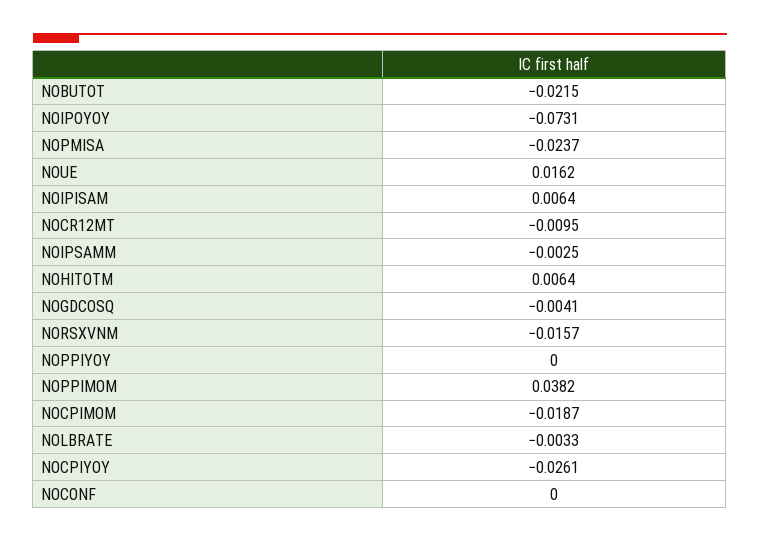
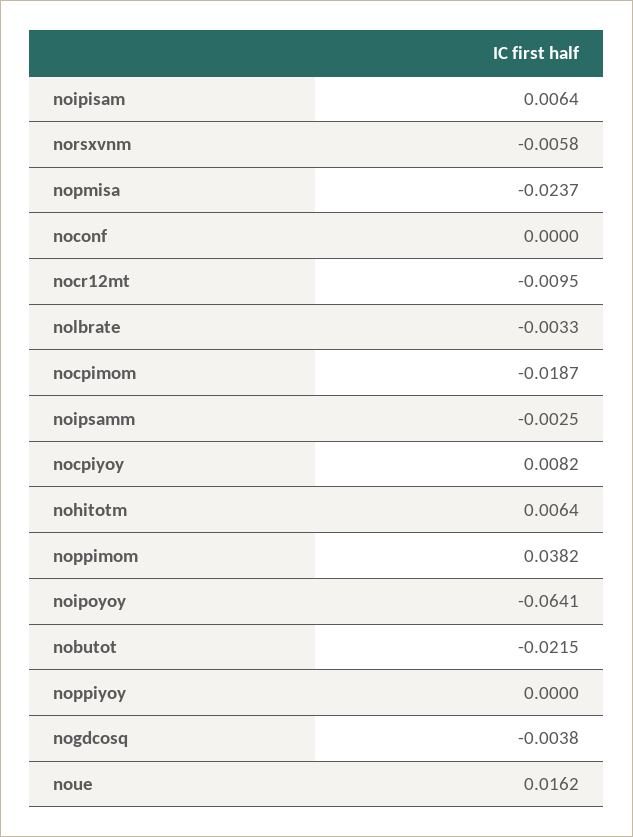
  {
    "NOBUTOT": -0.0215,
-   "NOIPOYOY": -0.0731,
+   "NOIPOYOY": -0.0641,
    "NOPMISA": -0.0237,
    "NOUE": 0.0162,
    "NOIPISAM": 0.0064,
    "NOCR12MT": -0.0095,
    "NOIPSAMM": -0.0025,
    "NOHITOTM": 0.0064,
-   "NOGDCOSQ": -0.0041,
+   "NOGDCOSQ": -0.0038,
-   "NORSXVNM": -0.0157,
+   "NORSXVNM": -0.0058,
    "NOPPIYOY": 0,
    "NOPPIMOM": 0.0382,
    "NOCPIMOM": -0.0187,
    "NOLBRATE": -0.0033,
-   "NOCPIYOY": -0.0261,
+   "NOCPIYOY": 0.0082,
    "NOCONF": 0
  }

